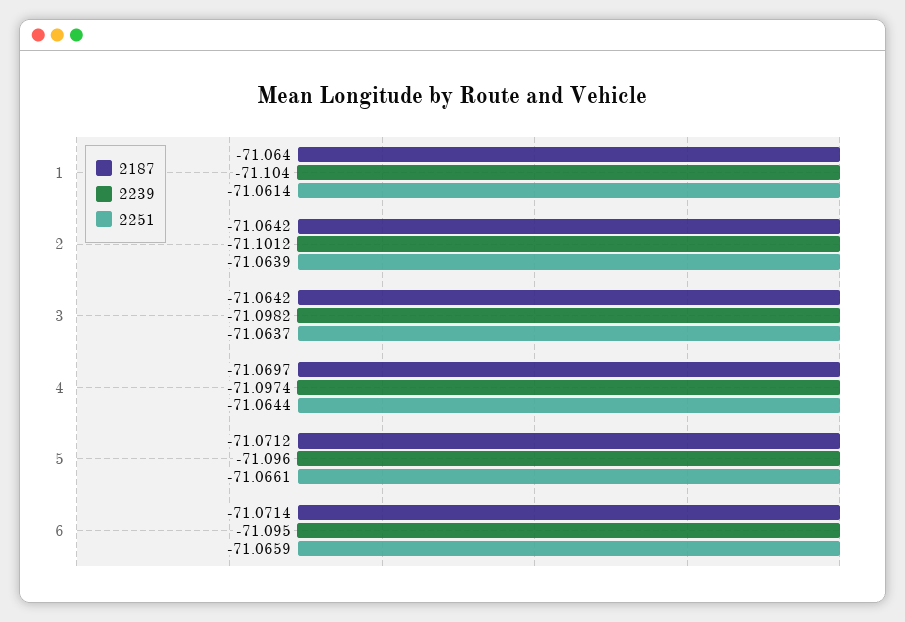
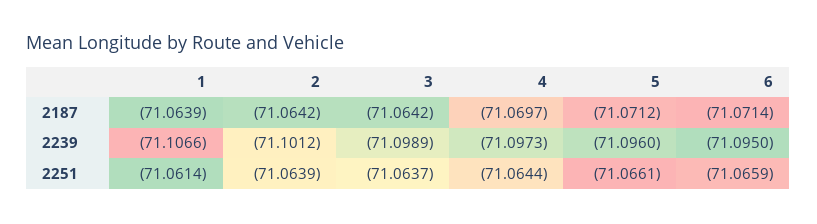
  {
    "2187": {
-     "1": -71.064,
+     "1": -71.0639,
      "2": -71.0642,
      "3": -71.0642,
      "4": -71.0697,
      "5": -71.0712,
      "6": -71.0714
    },
    "2239": {
-     "1": -71.104,
+     "1": -71.1066,
      "2": -71.1012,
-     "3": -71.0982,
+     "3": -71.0989,
-     "4": -71.0974,
+     "4": -71.0973,
      "5": -71.096,
      "6": -71.095
    },
    "2251": {
      "1": -71.0614,
      "2": -71.0639,
      "3": -71.0637,
      "4": -71.0644,
      "5": -71.0661,
      "6": -71.0659
    }
  }

